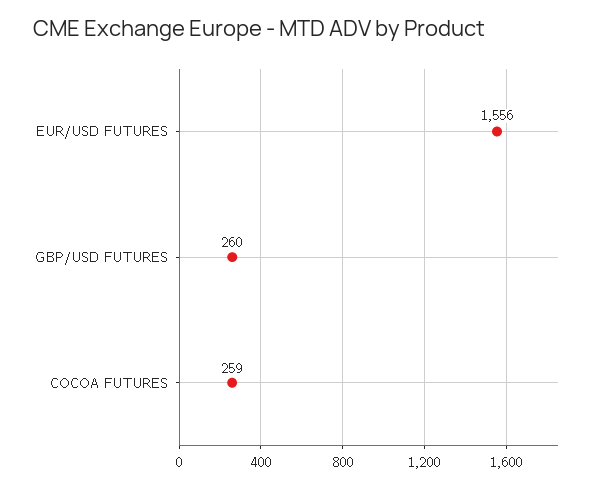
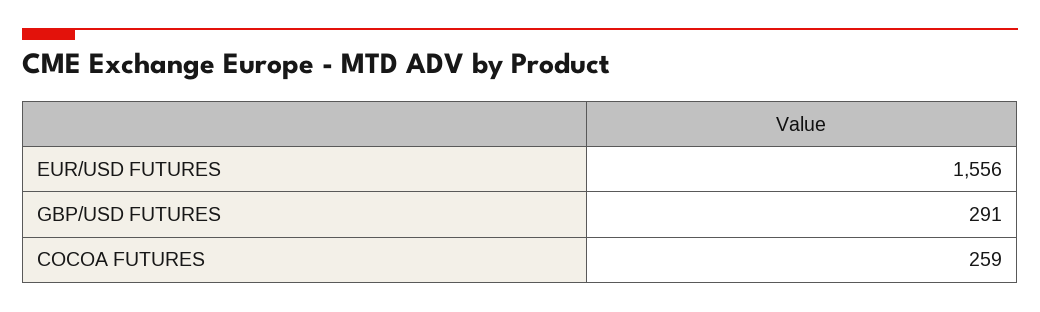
  {
    "EUR/USD FUTURES": 1556,
-   "GBP/USD FUTURES": 260,
+   "GBP/USD FUTURES": 291,
    "COCOA FUTURES": 259
  }

